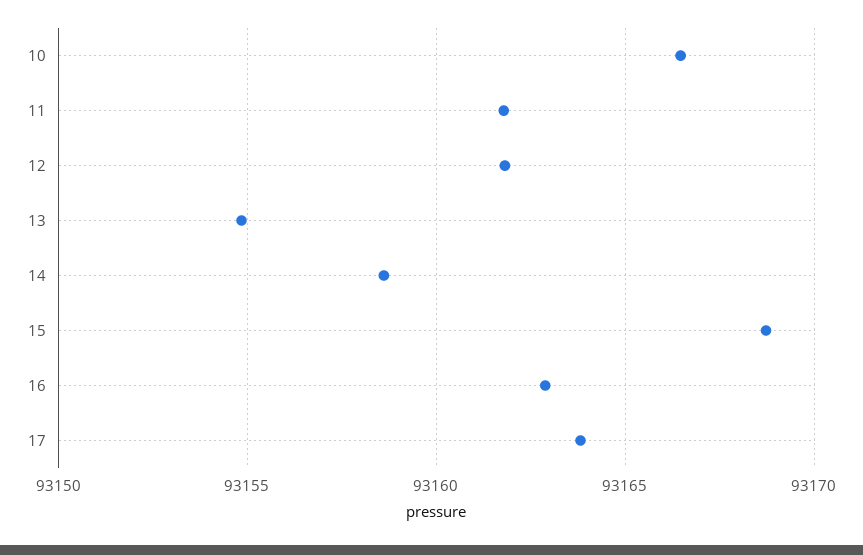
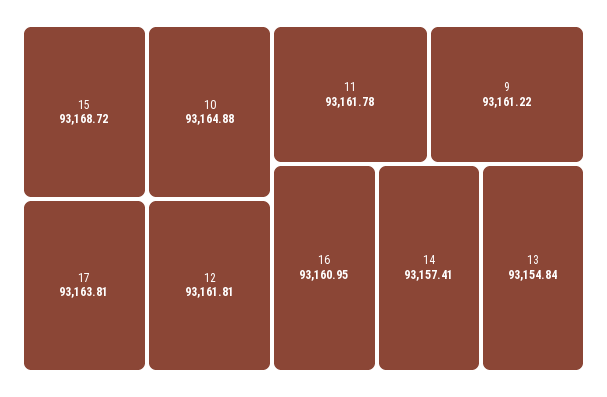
  {
-   "10": 93166.5,
+   "10": 93164.88,
    "11": 93161.78,
    "12": 93161.81,
    "13": 93154.84,
-   "14": 93158.5,
+   "14": 93157.41,
    "15": 93168.72,
-   "16": 93163,
+   "16": 93160.95,
-   "17": 93163.81
+   "17": 93163.81,
+   "9": 93161.22
  }

